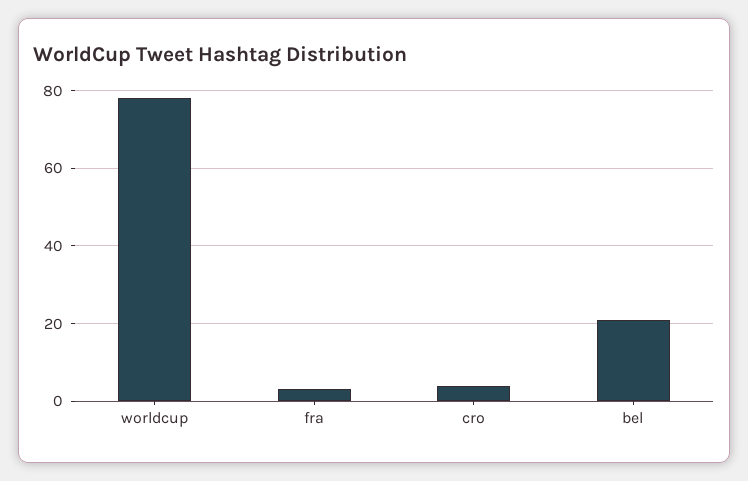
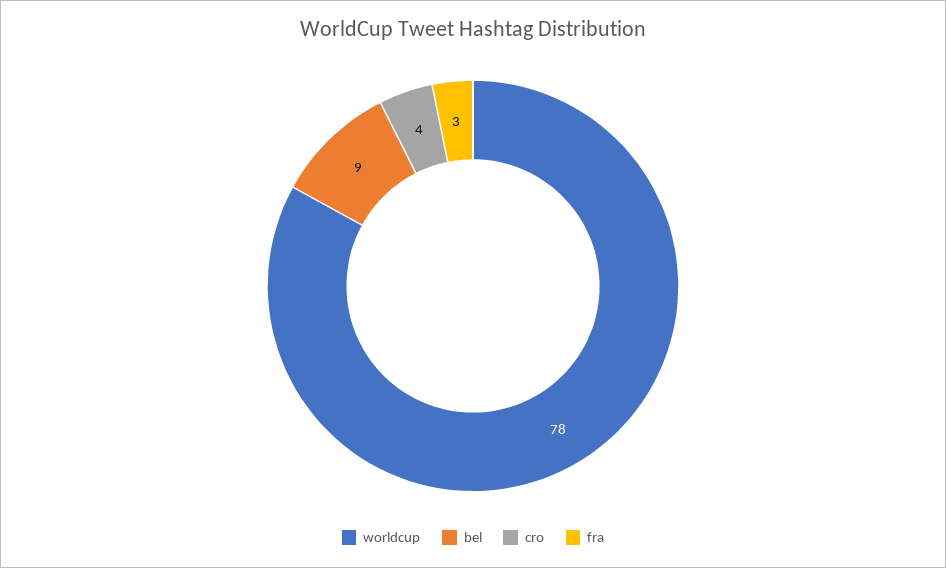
  {
    "worldcup": 78,
    "fra": 3,
    "cro": 4,
-   "bel": 20
+   "bel": 9
  }

